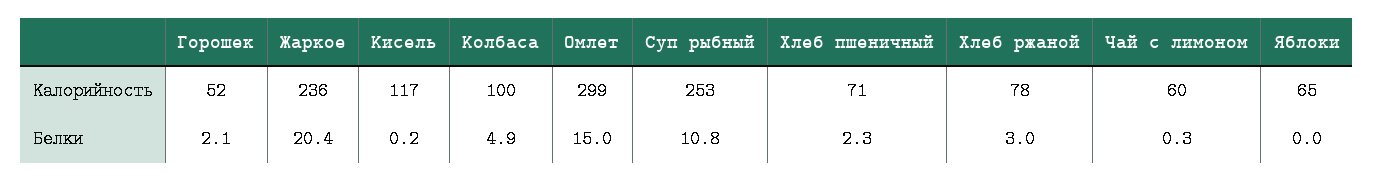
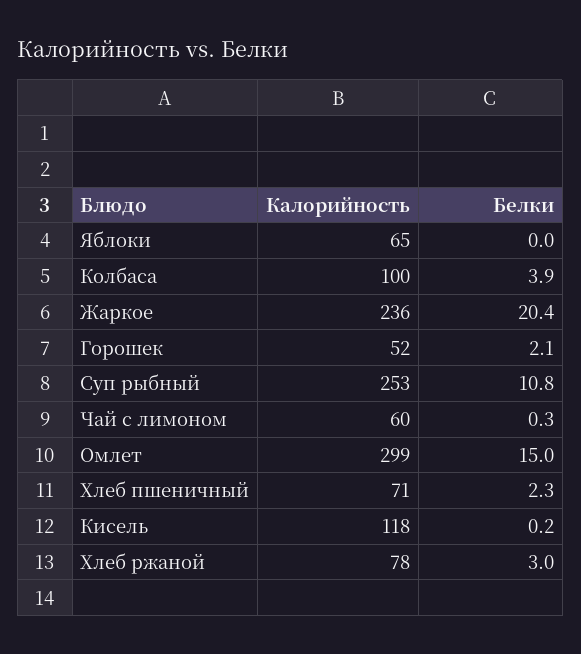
  {
    "Горошек": {
      "Калорийность": 52,
      "Белки": 2.1
    },
    "Жаркое": {
      "Калорийность": 236,
      "Белки": 20.4
    },
    "Кисель": {
-     "Калорийность": 117,
+     "Калорийность": 118,
      "Белки": 0.2
    },
    "Колбаса": {
      "Калорийность": 100,
-     "Белки": 4.9
+     "Белки": 3.9
    },
    "Омлет": {
      "Калорийность": 299,
      "Белки": 15
    },
    "Суп рыбный": {
      "Калорийность": 253,
      "Белки": 10.8
    },
    "Хлеб пшеничный": {
      "Калорийность": 71,
      "Белки": 2.3
    },
    "Хлеб ржаной": {
      "Калорийность": 78,
      "Белки": 3
    },
    "Чай с лимоном": {
      "Калорийность": 60,
      "Белки": 0.3
    },
    "Яблоки": {
      "Калорийность": 65,
      "Белки": 0
    }
  }

